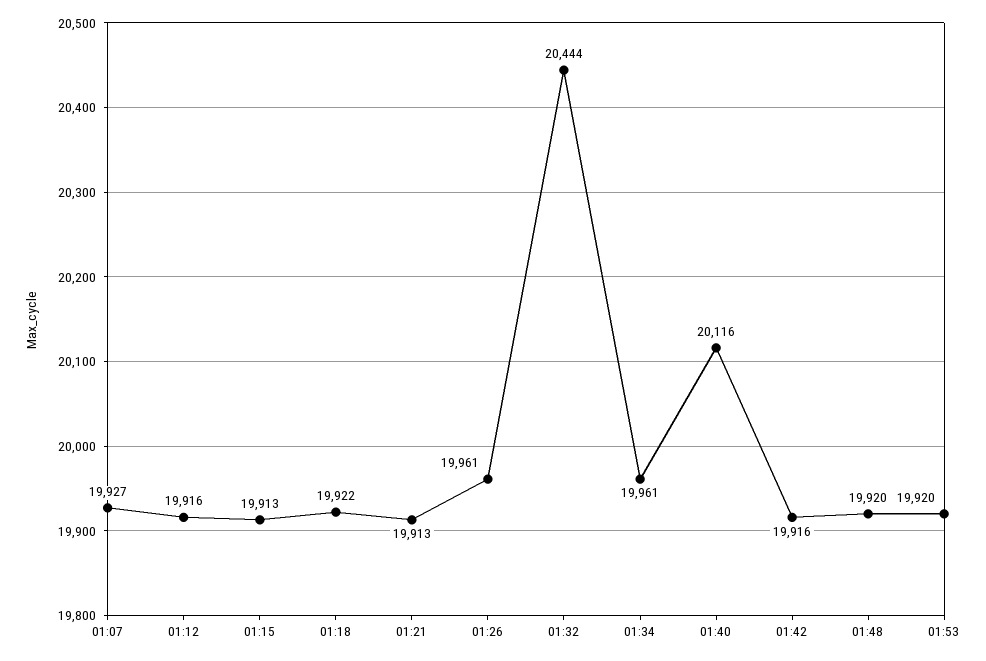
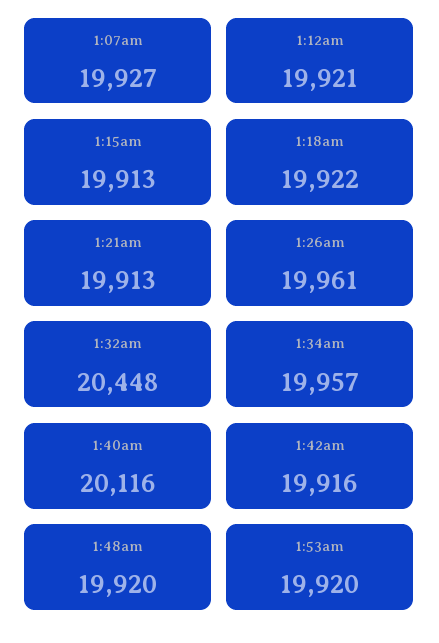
  {
    "01:07": 19927,
-   "01:12": 19916,
+   "01:12": 19921,
    "01:15": 19913,
    "01:18": 19922,
    "01:21": 19913,
    "01:26": 19961,
-   "01:32": 20444,
+   "01:32": 20448,
-   "01:34": 19961,
+   "01:34": 19957,
    "01:40": 20116,
    "01:42": 19916,
    "01:48": 19920,
    "01:53": 19920
  }

